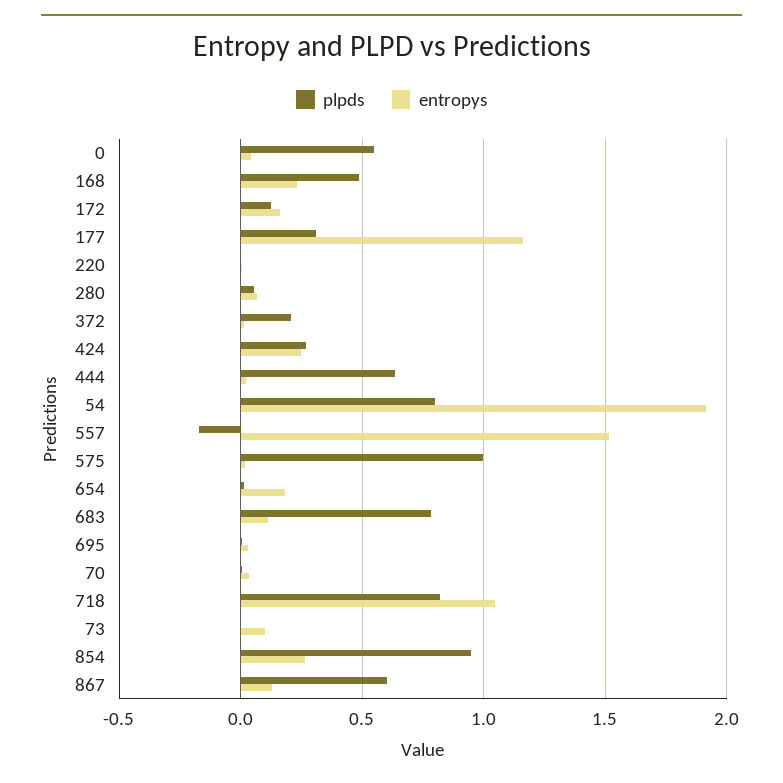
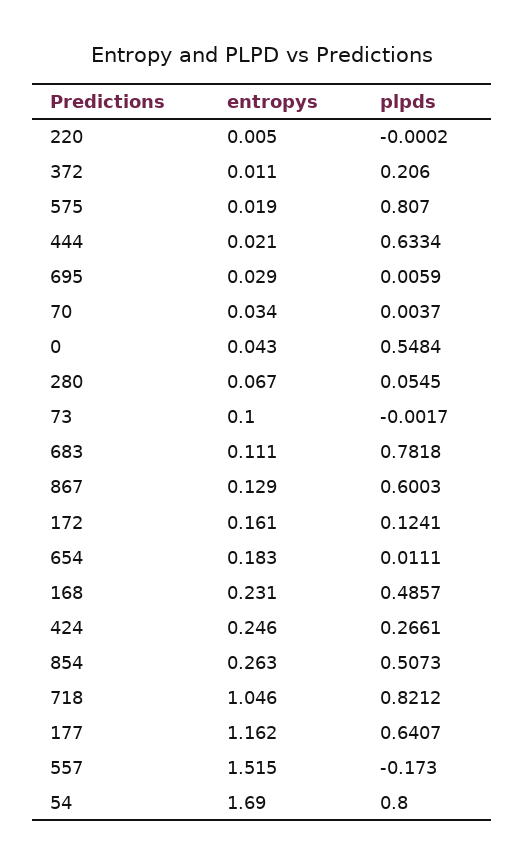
  {
    "plpds": {
      "0": 0.5484,
      "168": 0.4857,
      "172": 0.1241,
-     "177": 0.3,
+     "177": 0.6407,
      "220": -0.0002,
      "280": 0.0545,
      "372": 0.206,
      "424": 0.2661,
      "444": 0.6334,
      "54": 0.8,
      "557": -0.173,
-     "575": 1,
+     "575": 0.807,
      "654": 0.0111,
      "683": 0.7818,
      "695": 0.0059,
      "70": 0.0037,
      "718": 0.8212,
      "73": -0.0017,
-     "854": 0.95,
+     "854": 0.5073,
      "867": 0.6003
    },
    "entropys": {
      "0": 0.043,
      "168": 0.231,
      "172": 0.161,
      "177": 1.162,
      "220": 0.005,
      "280": 0.067,
      "372": 0.011,
      "424": 0.246,
      "444": 0.021,
-     "54": 1.9,
+     "54": 1.69,
      "557": 1.515,
      "575": 0.019,
      "654": 0.183,
      "683": 0.111,
      "695": 0.029,
      "70": 0.034,
      "718": 1.046,
      "73": 0.1,
      "854": 0.263,
      "867": 0.129
    }
  }

